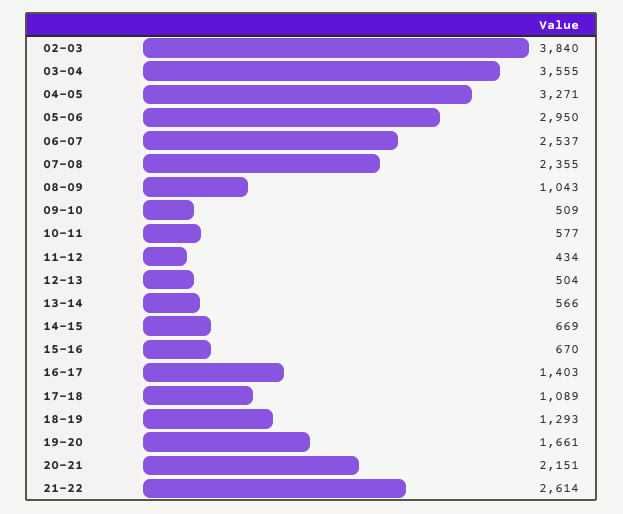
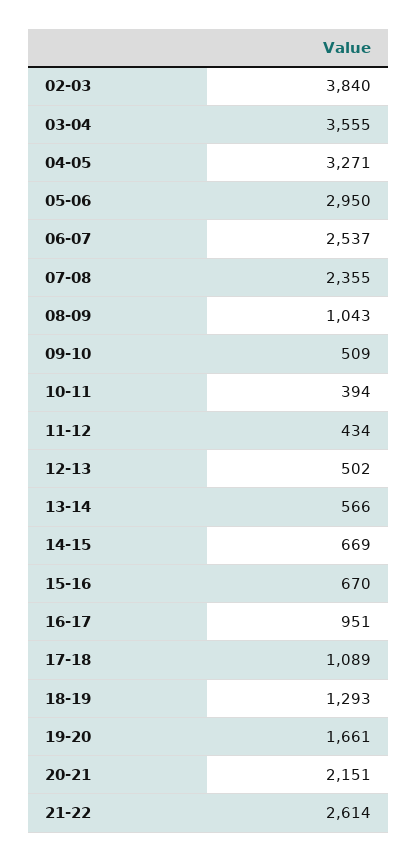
  {
    "02-03": 3840,
    "03-04": 3555,
    "04-05": 3271,
    "05-06": 2950,
    "06-07": 2537,
    "07-08": 2355,
    "08-09": 1043,
    "09-10": 509,
-   "10-11": 577,
+   "10-11": 394,
    "11-12": 434,
-   "12-13": 504,
+   "12-13": 502,
    "13-14": 566,
    "14-15": 669,
    "15-16": 670,
-   "16-17": 1403,
+   "16-17": 951,
    "17-18": 1089,
    "18-19": 1293,
    "19-20": 1661,
    "20-21": 2151,
    "21-22": 2614
  }

